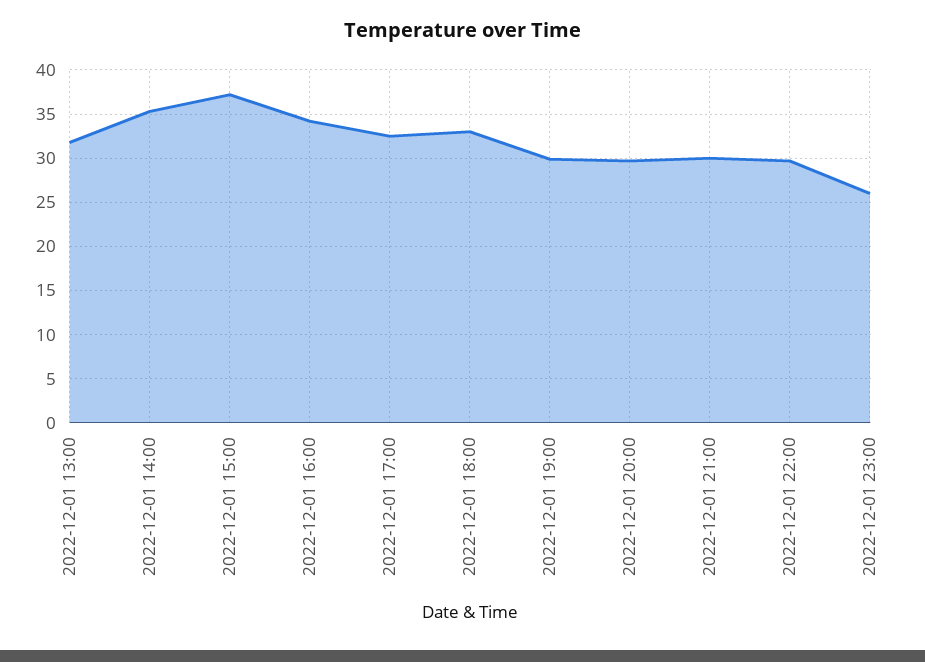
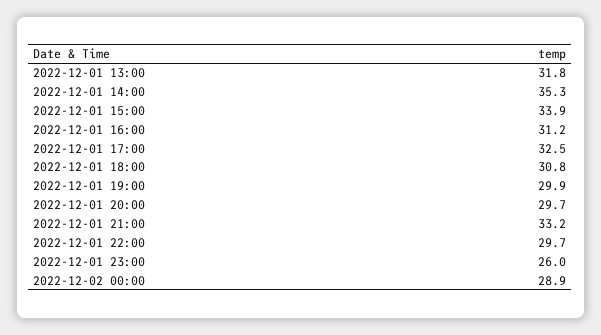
  {
    "2022-12-01 13:00": 31.8,
    "2022-12-01 14:00": 35.3,
-   "2022-12-01 15:00": 37,
+   "2022-12-01 15:00": 33.9,
-   "2022-12-01 16:00": 34,
+   "2022-12-01 16:00": 31.2,
    "2022-12-01 17:00": 32.5,
-   "2022-12-01 18:00": 33,
+   "2022-12-01 18:00": 30.8,
    "2022-12-01 19:00": 29.9,
    "2022-12-01 20:00": 29.7,
-   "2022-12-01 21:00": 30,
+   "2022-12-01 21:00": 33.2,
    "2022-12-01 22:00": 29.7,
-   "2022-12-01 23:00": 26
+   "2022-12-01 23:00": 26,
+   "2022-12-02 00:00": 28.9
  }

